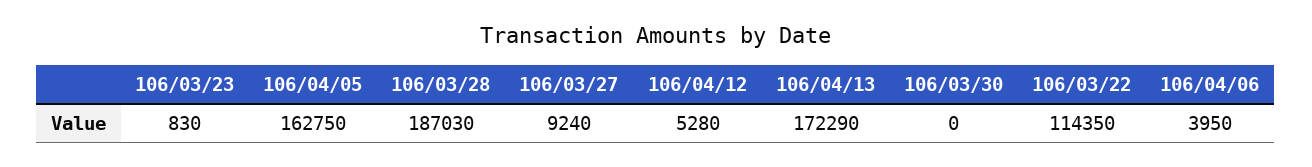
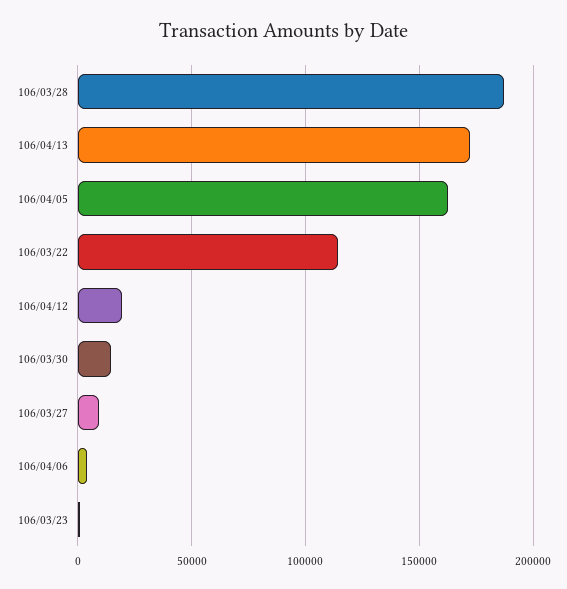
  {
    "106/03/23": 830,
    "106/04/05": 162750,
    "106/03/28": 187030,
    "106/03/27": 9240,
-   "106/04/12": 5280,
+   "106/04/12": 20000,
    "106/04/13": 172290,
-   "106/03/30": 0,
+   "106/03/30": 15000,
    "106/03/22": 114350,
    "106/04/06": 3950
  }

